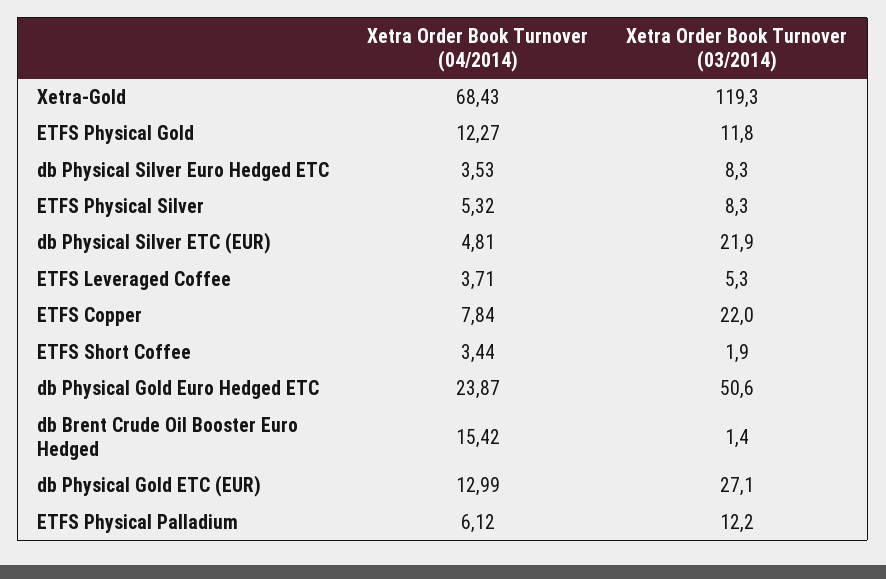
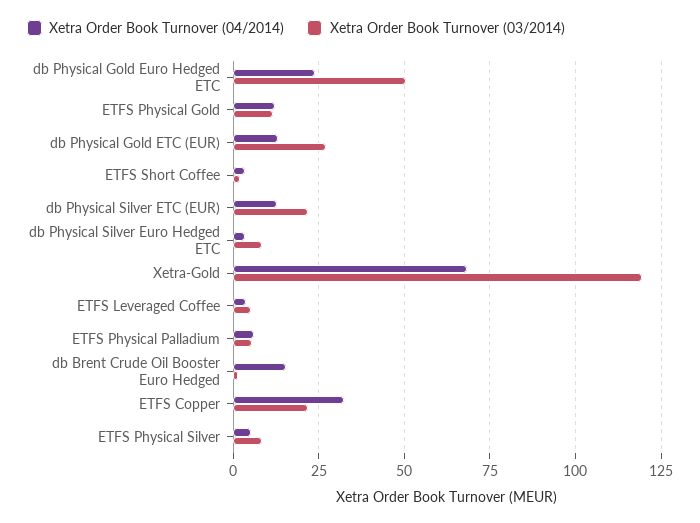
  {
    "Xetra Order Book Turnover (04/2014)": {
      "Xetra-Gold": 68.43,
      "ETFS Physical Gold": 12.27,
      "db Physical Silver Euro Hedged ETC": 3.53,
      "ETFS Physical Silver": 5.32,
-     "db Physical Silver ETC (EUR)": 4.81,
+     "db Physical Silver ETC (EUR)": 12.5,
      "ETFS Leveraged Coffee": 3.71,
-     "ETFS Copper": 7.84,
+     "ETFS Copper": 32.5,
      "ETFS Short Coffee": 3.44,
      "db Physical Gold Euro Hedged ETC": 23.87,
      "db Brent Crude Oil Booster Euro Hedged": 15.42,
      "db Physical Gold ETC (EUR)": 12.99,
      "ETFS Physical Palladium": 6.12
    },
    "Xetra Order Book Turnover (03/2014)": {
      "Xetra-Gold": 119.3,
      "ETFS Physical Gold": 11.8,
      "db Physical Silver Euro Hedged ETC": 8.3,
      "ETFS Physical Silver": 8.3,
      "db Physical Silver ETC (EUR)": 21.9,
      "ETFS Leveraged Coffee": 5.3,
      "ETFS Copper": 22,
      "ETFS Short Coffee": 1.9,
      "db Physical Gold Euro Hedged ETC": 50.6,
      "db Brent Crude Oil Booster Euro Hedged": 1.4,
      "db Physical Gold ETC (EUR)": 27.1,
-     "ETFS Physical Palladium": 12.2
+     "ETFS Physical Palladium": 5
    }
  }

